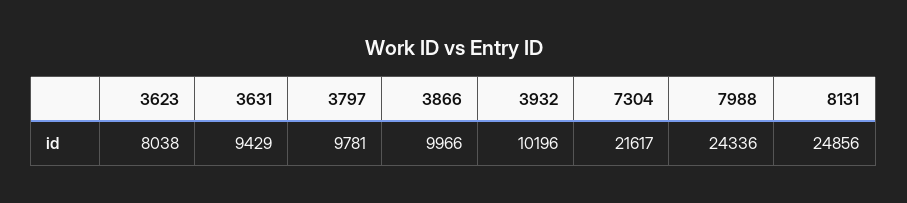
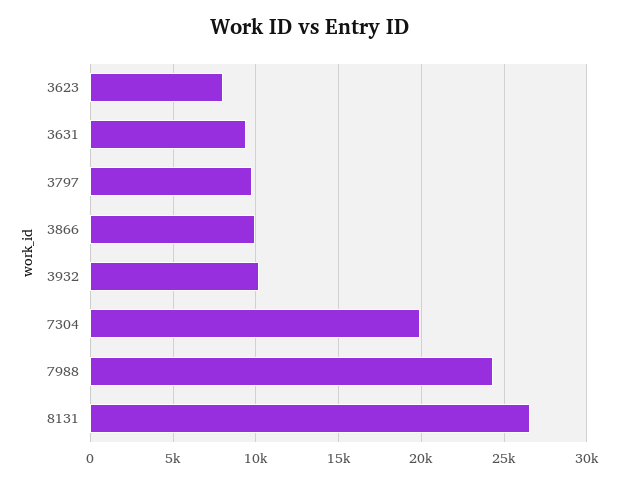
  {
    "3623": 8038,
    "3631": 9429,
    "3797": 9781,
    "3866": 9966,
    "3932": 10196,
-   "7304": 21617,
+   "7304": 20000,
    "7988": 24336,
-   "8131": 24856
+   "8131": 26500
  }

